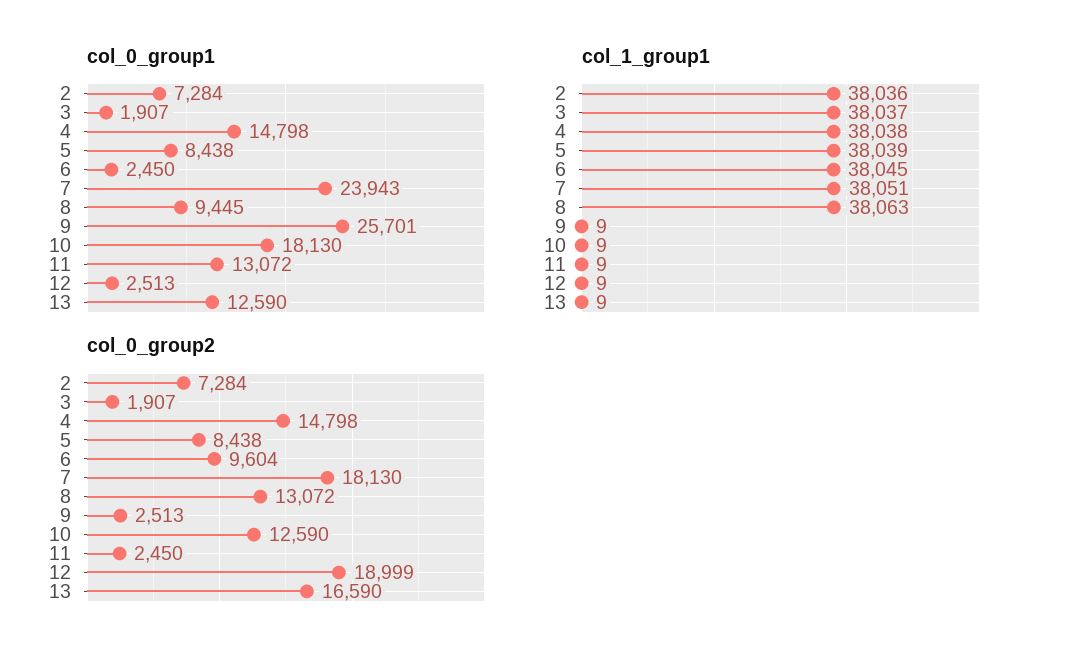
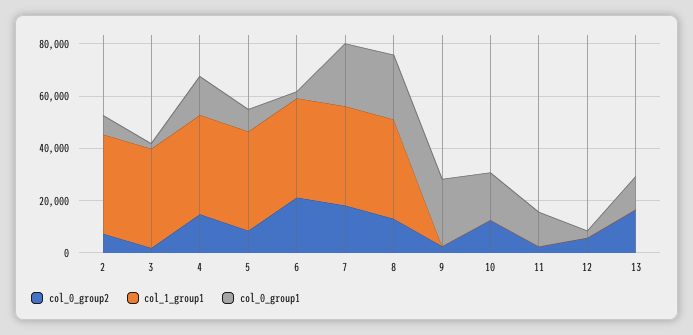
  {
    "col_0_group1": {
      "2": 7284,
      "3": 1907,
      "4": 14798,
      "5": 8438,
      "6": 2450,
      "7": 23943,
-     "8": 9445,
+     "8": 25000,
      "9": 25701,
      "10": 18130,
      "11": 13072,
      "12": 2513,
      "13": 12590
    },
    "col_1_group1": {
      "2": 38036,
      "3": 38037,
      "4": 38038,
      "5": 38039,
      "6": 38045,
      "7": 38051,
      "8": 38063,
      "9": 9,
      "10": 9,
      "11": 9,
      "12": 9,
      "13": 9
    },
    "col_0_group2": {
      "2": 7284,
      "3": 1907,
      "4": 14798,
      "5": 8438,
-     "6": 9604,
+     "6": 20000,
      "7": 18130,
      "8": 13072,
      "9": 2513,
      "10": 12590,
      "11": 2450,
-     "12": 18999,
+     "12": 5000,
      "13": 16590
    }
  }

